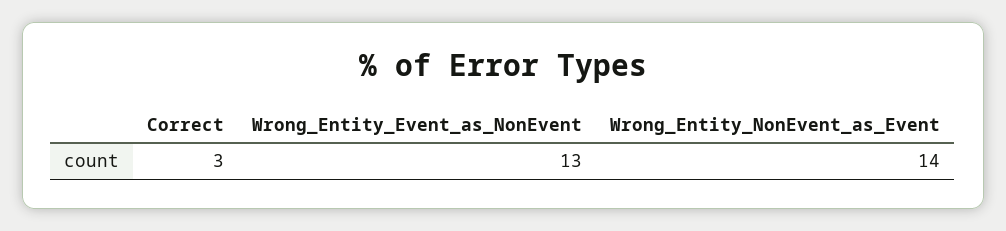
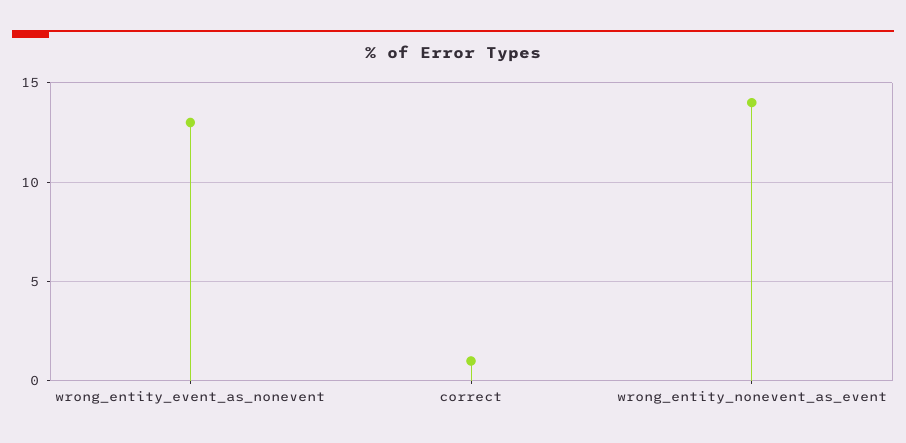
  {
-   "Correct": 3,
+   "Correct": 1,
    "Wrong_Entity_Event_as_NonEvent": 13,
    "Wrong_Entity_NonEvent_as_Event": 14
  }

